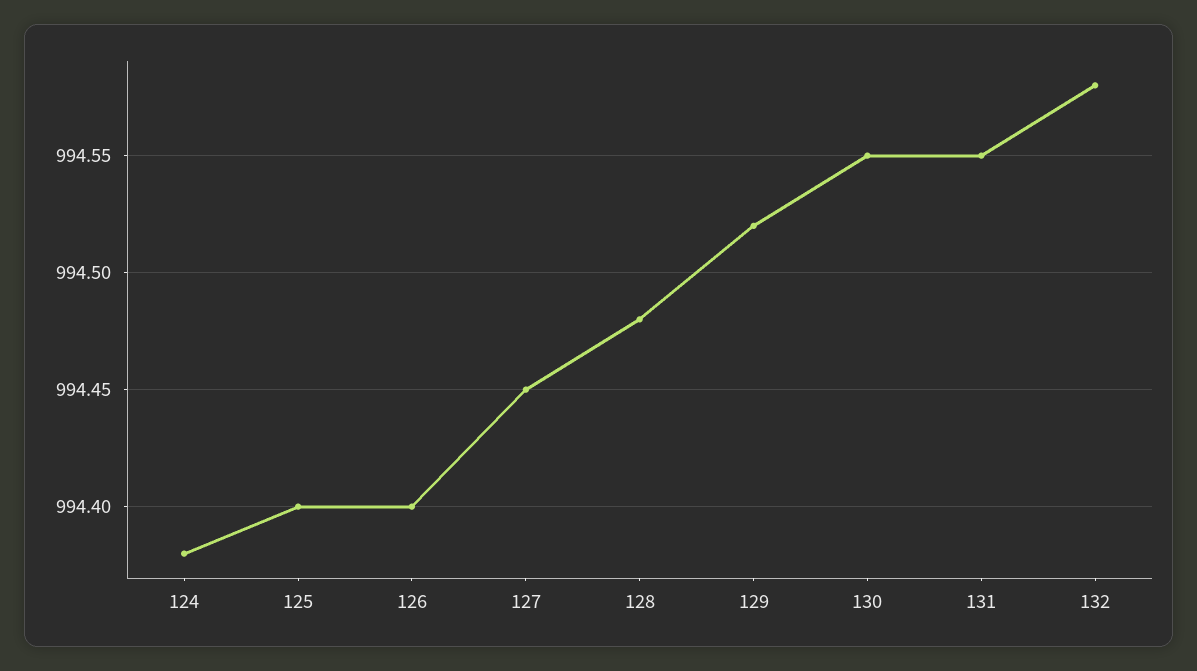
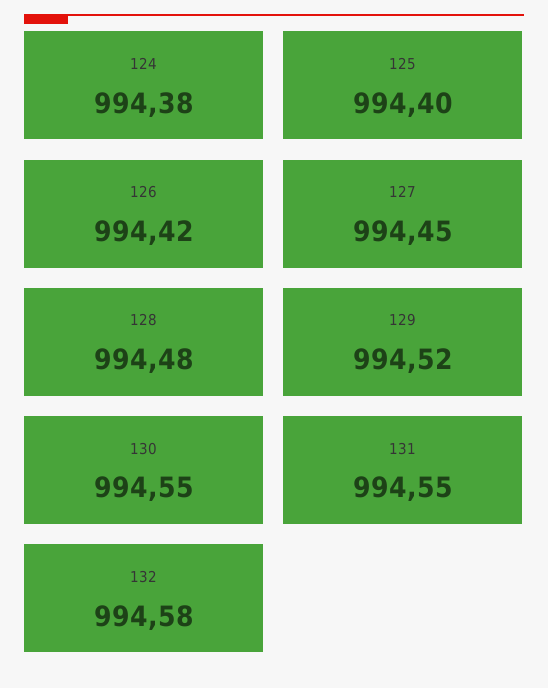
  {
    "124": 994.38,
    "125": 994.4,
-   "126": 994.4,
+   "126": 994.42,
    "127": 994.45,
    "128": 994.48,
    "129": 994.52,
    "130": 994.55,
    "131": 994.55,
    "132": 994.58
  }

